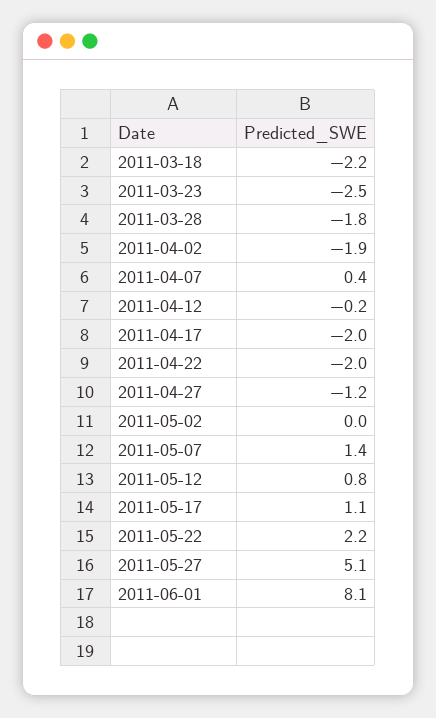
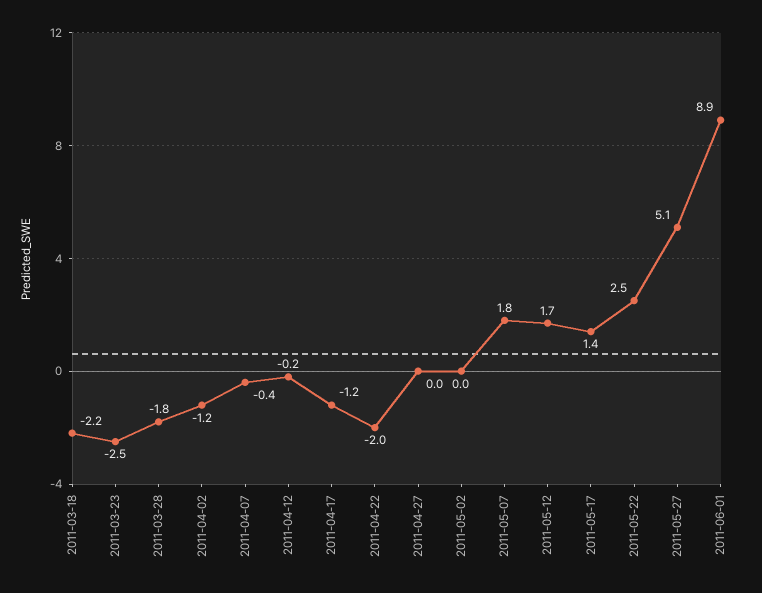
  {
    "2011-03-18": -2.2,
    "2011-03-23": -2.5,
    "2011-03-28": -1.8,
-   "2011-04-02": -1.9,
+   "2011-04-02": -1.2,
-   "2011-04-07": 0.4,
+   "2011-04-07": -0.4,
    "2011-04-12": -0.2,
-   "2011-04-17": -2,
+   "2011-04-17": -1.2,
    "2011-04-22": -2,
-   "2011-04-27": -1.2,
+   "2011-04-27": 0,
    "2011-05-02": 0,
-   "2011-05-07": 1.4,
+   "2011-05-07": 1.8,
-   "2011-05-12": 0.8,
+   "2011-05-12": 1.7,
-   "2011-05-17": 1.1,
+   "2011-05-17": 1.4,
-   "2011-05-22": 2.2,
+   "2011-05-22": 2.5,
    "2011-05-27": 5.1,
-   "2011-06-01": 8.1
+   "2011-06-01": 8.9
  }

